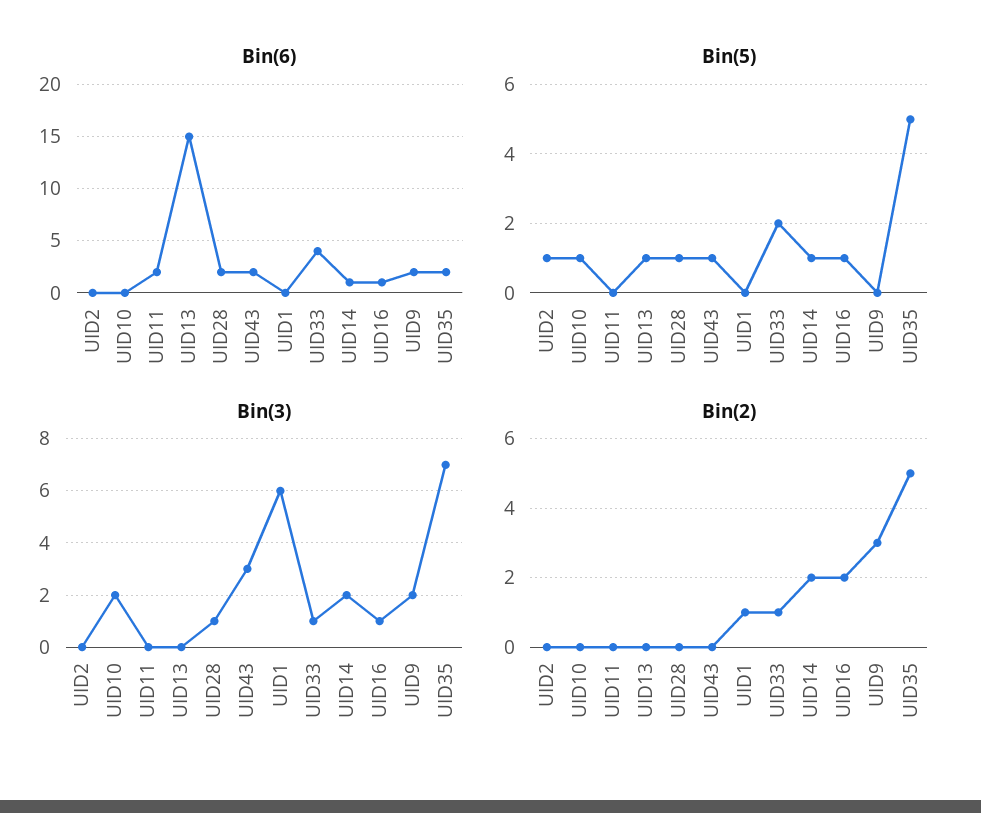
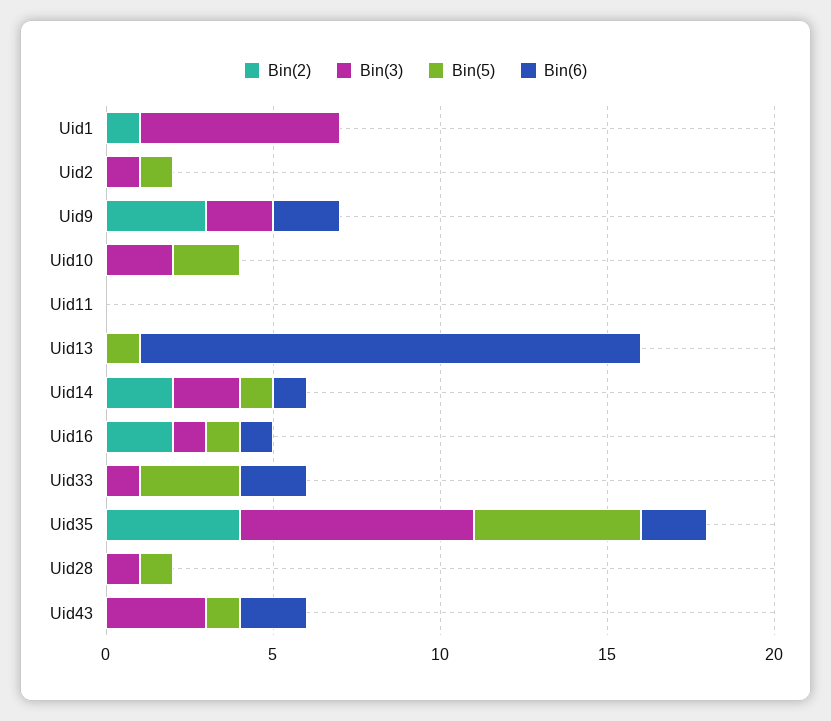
  {
    "Bin(6)": {
      "UID2": 0,
      "UID10": 0,
-     "UID11": 2,
+     "UID11": 0,
      "UID13": 15,
-     "UID28": 2,
+     "UID28": 0,
      "UID43": 2,
      "UID1": 0,
-     "UID33": 4,
+     "UID33": 2,
      "UID14": 1,
      "UID16": 1,
      "UID9": 2,
      "UID35": 2
    },
    "Bin(5)": {
      "UID2": 1,
-     "UID10": 1,
+     "UID10": 2,
      "UID11": 0,
      "UID13": 1,
      "UID28": 1,
      "UID43": 1,
      "UID1": 0,
-     "UID33": 2,
+     "UID33": 3,
      "UID14": 1,
      "UID16": 1,
      "UID9": 0,
      "UID35": 5
    },
    "Bin(3)": {
-     "UID2": 0,
+     "UID2": 1,
      "UID10": 2,
      "UID11": 0,
      "UID13": 0,
      "UID28": 1,
      "UID43": 3,
      "UID1": 6,
      "UID33": 1,
      "UID14": 2,
      "UID16": 1,
      "UID9": 2,
      "UID35": 7
    },
    "Bin(2)": {
      "UID2": 0,
      "UID10": 0,
      "UID11": 0,
      "UID13": 0,
      "UID28": 0,
      "UID43": 0,
      "UID1": 1,
-     "UID33": 1,
+     "UID33": 0,
      "UID14": 2,
      "UID16": 2,
      "UID9": 3,
-     "UID35": 5
+     "UID35": 4
    }
  }

